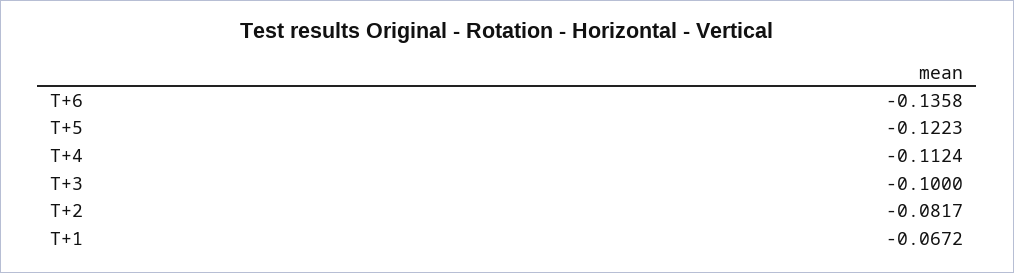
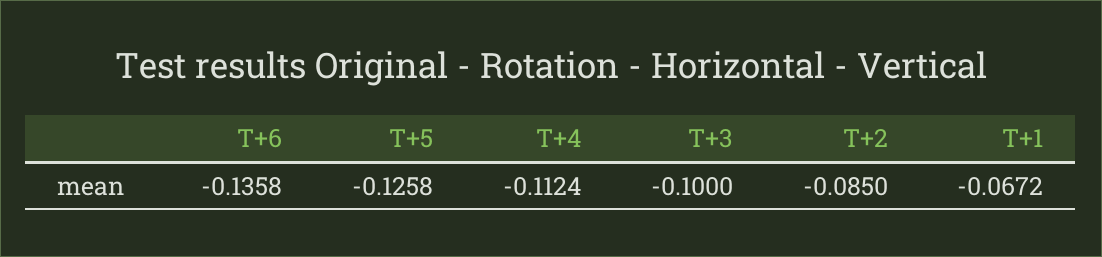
  {
    "T+6": -0.1358,
-   "T+5": -0.1223,
+   "T+5": -0.1258,
    "T+4": -0.1124,
    "T+3": -0.1,
-   "T+2": -0.0817,
+   "T+2": -0.085,
    "T+1": -0.0672
  }

